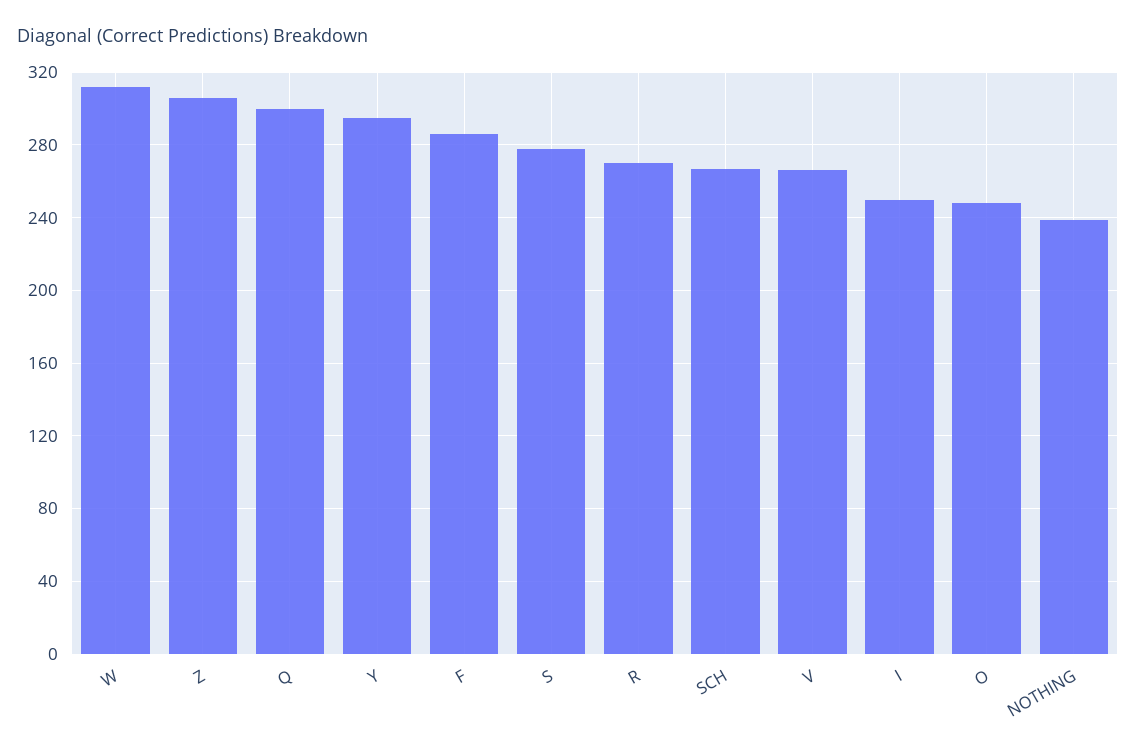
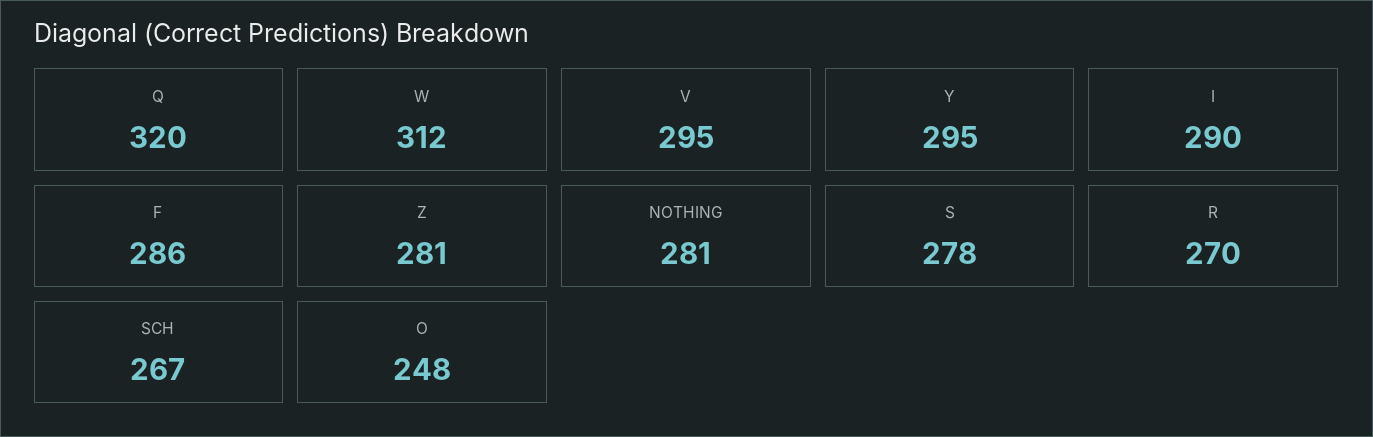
  {
    "W": 312,
-   "Z": 305,
+   "Z": 281,
-   "Q": 300,
+   "Q": 320,
    "Y": 295,
    "F": 286,
    "S": 278,
    "R": 270,
    "SCH": 267,
-   "V": 265,
+   "V": 295,
-   "I": 250,
+   "I": 290,
    "O": 248,
-   "NOTHING": 240
+   "NOTHING": 281
  }

